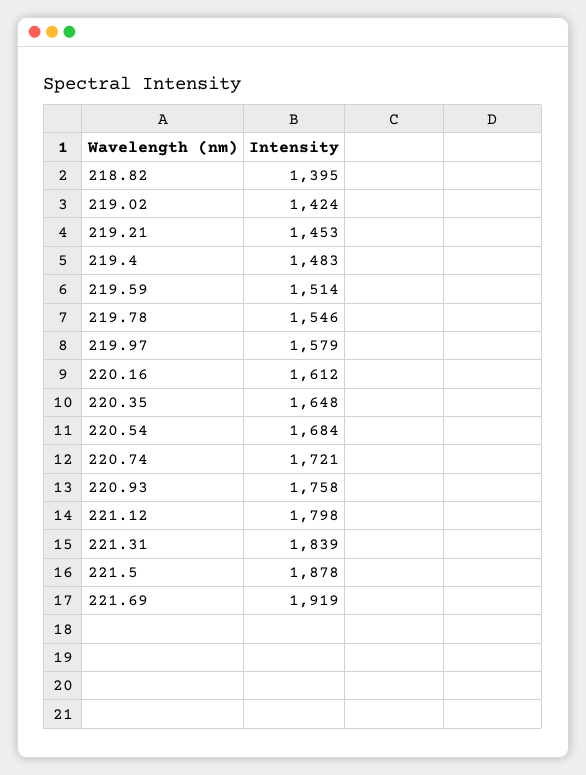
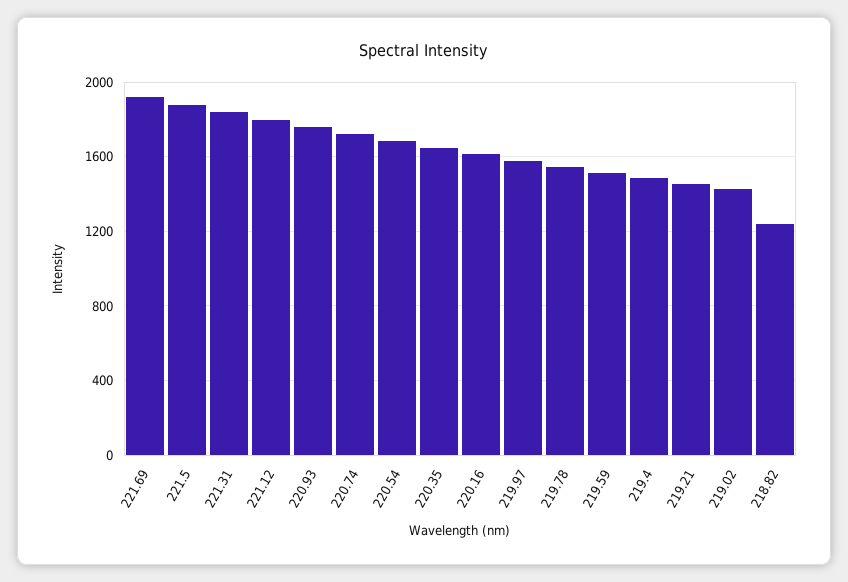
  {
-   "218.82": 1395,
+   "218.82": 1250,
    "219.02": 1424,
    "219.21": 1453,
    "219.4": 1483,
    "219.59": 1514,
    "219.78": 1546,
    "219.97": 1579,
    "220.16": 1612,
    "220.35": 1648,
    "220.54": 1684,
    "220.74": 1721,
    "220.93": 1758,
    "221.12": 1798,
    "221.31": 1839,
    "221.5": 1878,
    "221.69": 1919
  }

